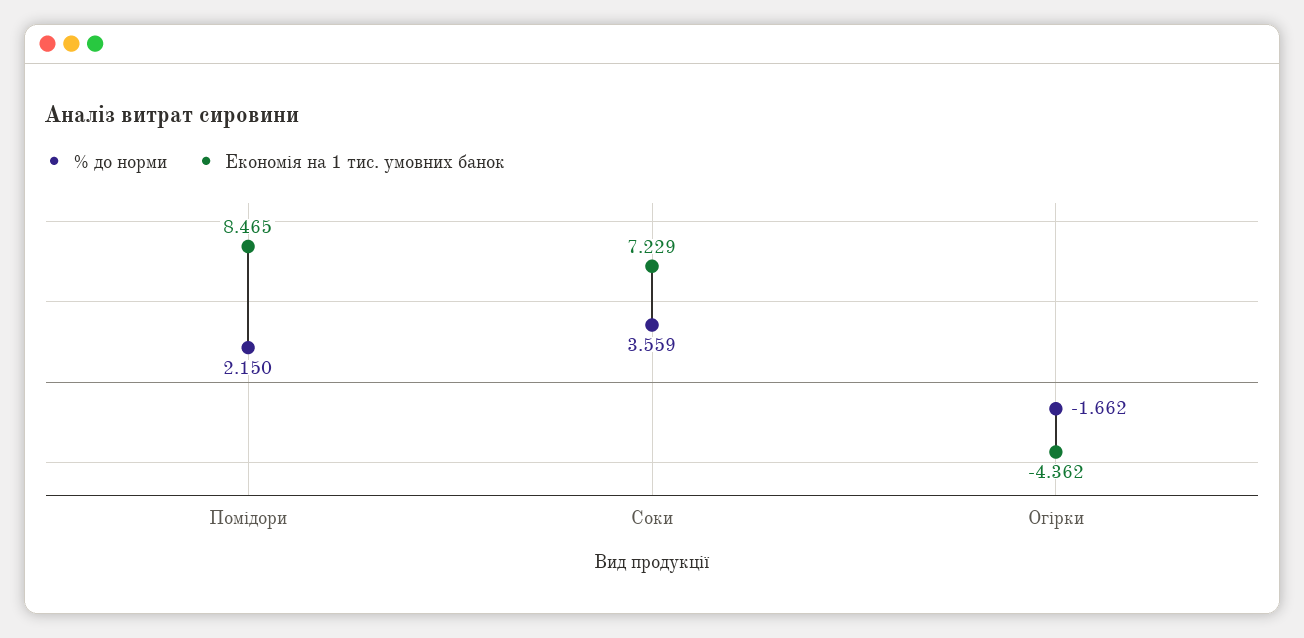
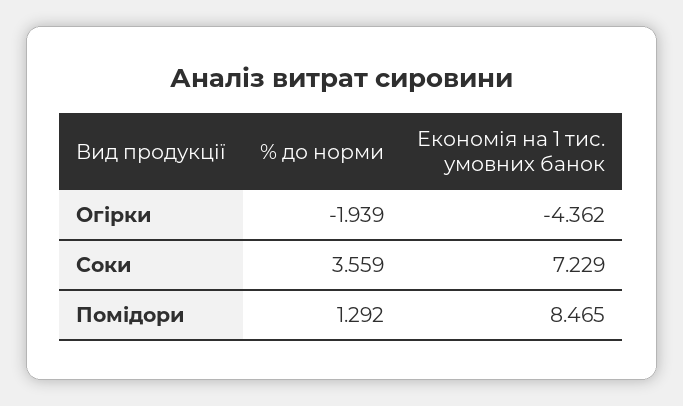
  {
    "% до норми": {
-     "Помідори": 2.15,
+     "Помідори": 1.292,
      "Соки": 3.559,
-     "Огірки": -1.662
+     "Огірки": -1.939
    },
    "Економія на 1 тис. умовних банок": {
      "Помідори": 8.465,
      "Соки": 7.229,
      "Огірки": -4.362
    }
  }

